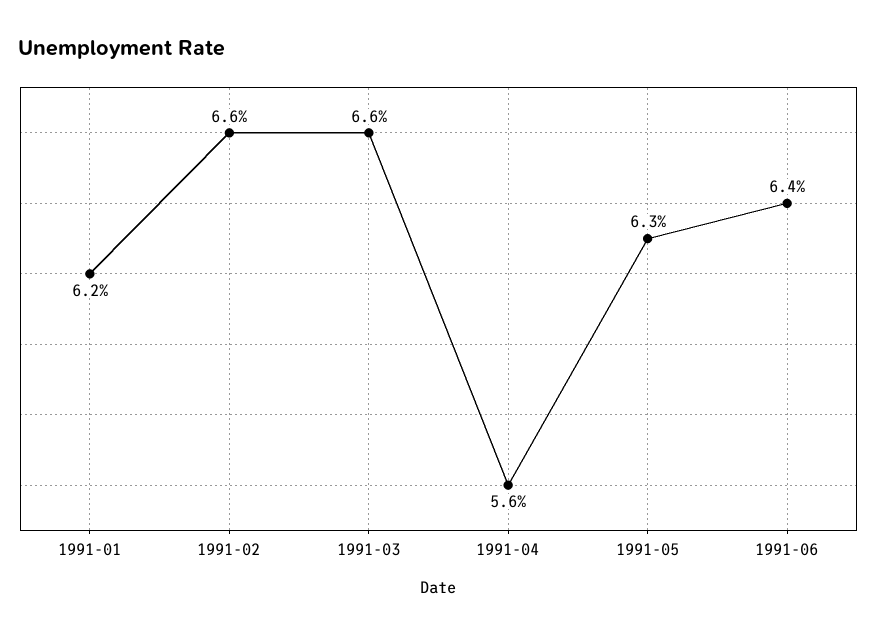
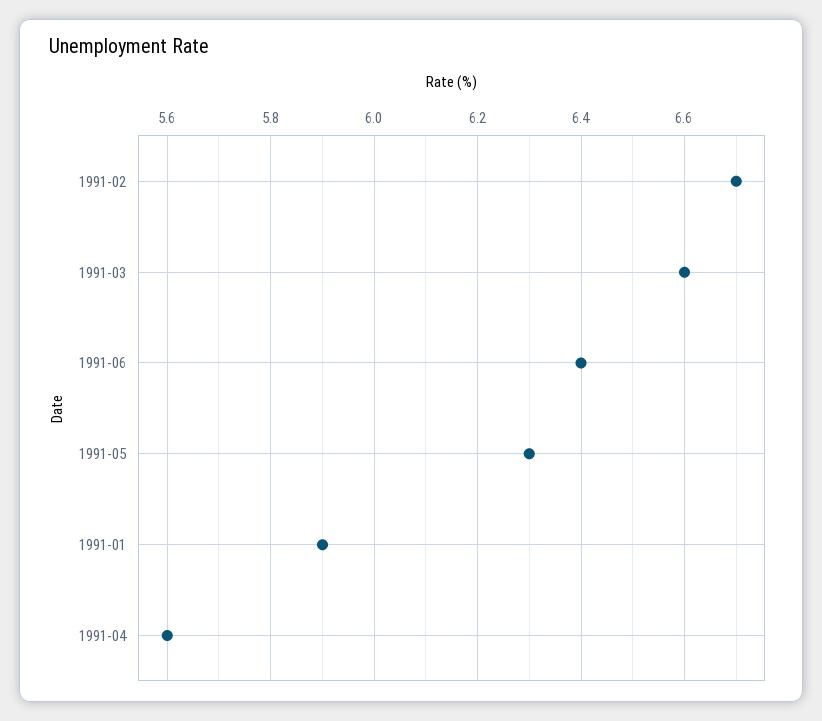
  {
-   "1991-01": 6.2,
+   "1991-01": 5.9,
-   "1991-02": 6.6,
+   "1991-02": 6.7,
    "1991-03": 6.6,
    "1991-04": 5.6,
    "1991-05": 6.3,
    "1991-06": 6.4
  }

